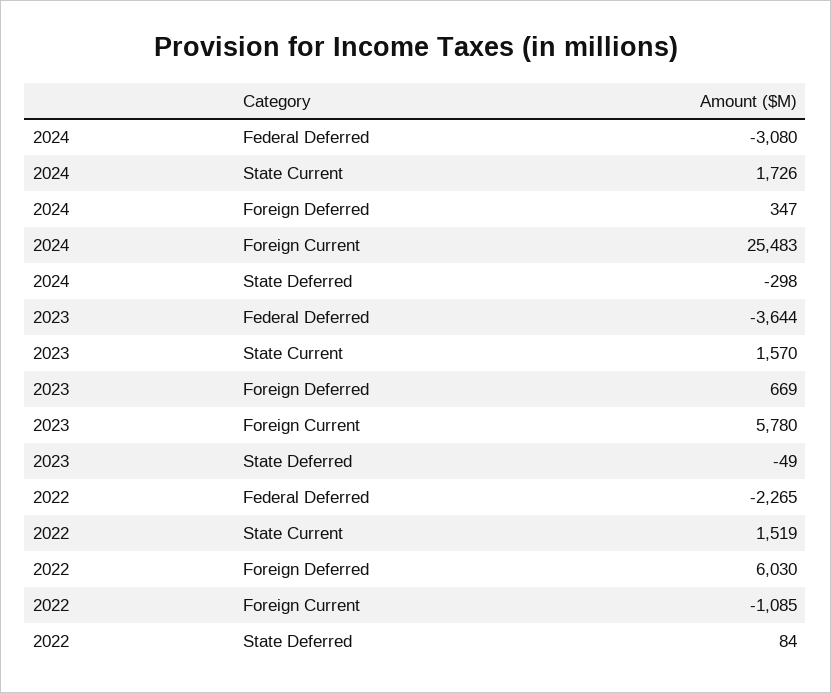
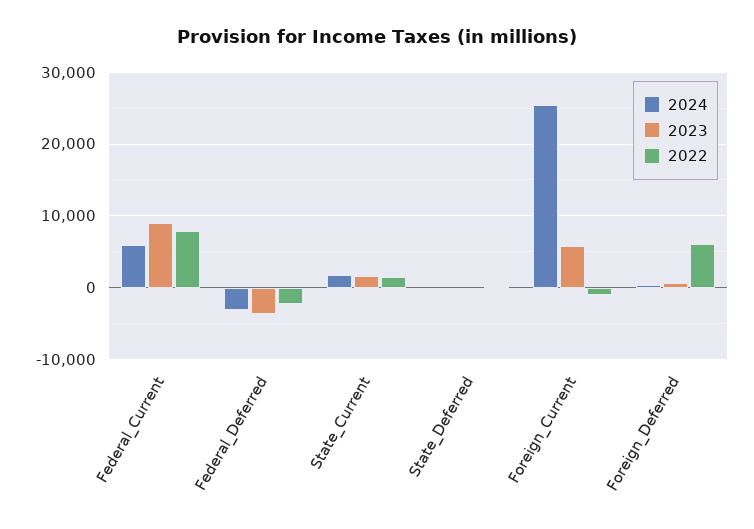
  {
    "2024": {
      "Federal Deferred": -3080,
      "State Current": 1726,
      "Foreign Deferred": 347,
      "Foreign Current": 25483,
-     "State Deferred": -298
+     "State Deferred": -298,
+     "Federal_Current": 6000
    },
    "2023": {
      "Federal Deferred": -3644,
      "State Current": 1570,
      "Foreign Deferred": 669,
      "Foreign Current": 5780,
-     "State Deferred": -49
+     "State Deferred": -49,
+     "Federal_Current": 9000
    },
    "2022": {
      "Federal Deferred": -2265,
      "State Current": 1519,
      "Foreign Deferred": 6030,
      "Foreign Current": -1085,
-     "State Deferred": 84
+     "State Deferred": 84,
+     "Federal_Current": 8000
    }
  }

